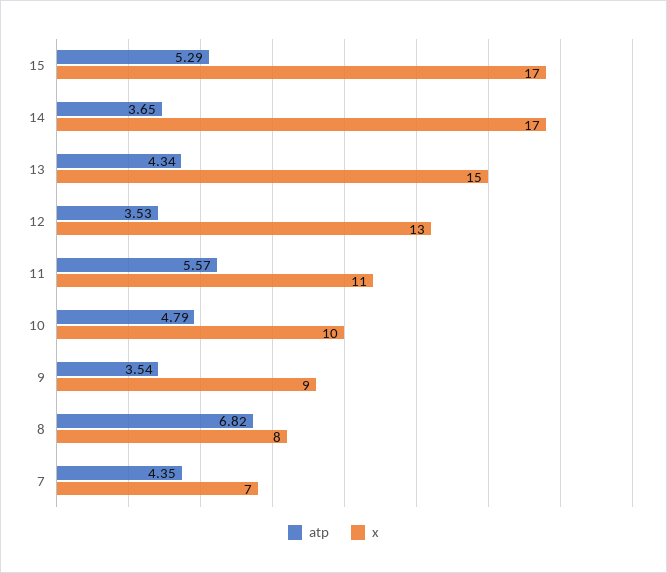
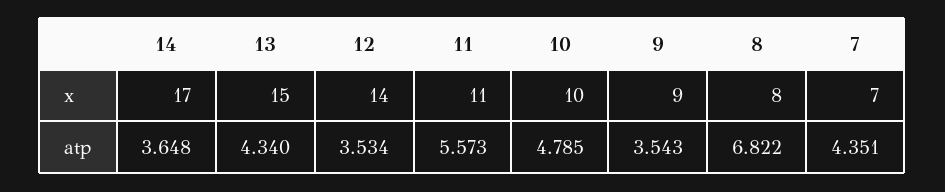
  {
    "atp": {
-     "15": 5.29,
      "14": 3.648,
      "13": 4.34,
      "12": 3.534,
      "11": 5.573,
      "10": 4.785,
      "9": 3.543,
      "8": 6.822,
      "7": 4.351
    },
    "x": {
-     "15": 17,
      "14": 17,
      "13": 15,
-     "12": 13,
+     "12": 14,
      "11": 11,
      "10": 10,
      "9": 9,
      "8": 8,
      "7": 7
    }
  }

